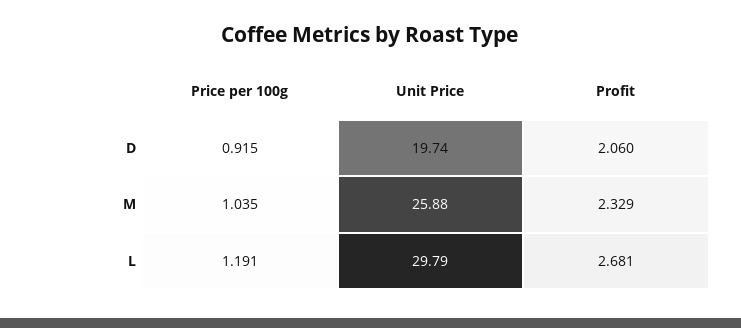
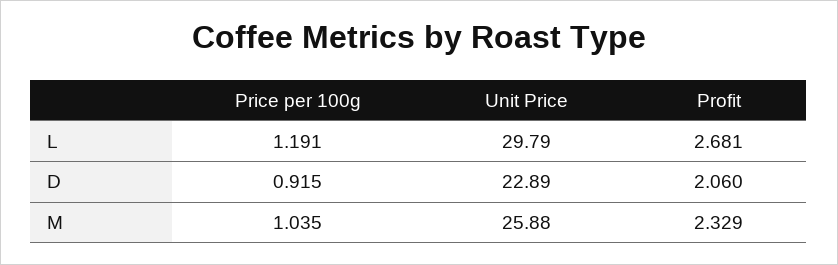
  {
    "Price per 100g": {
      "D": 0.915,
      "M": 1.035,
      "L": 1.191
    },
    "Unit Price": {
-     "D": 19.74,
+     "D": 22.89,
      "M": 25.88,
      "L": 29.79
    },
    "Profit": {
      "D": 2.06,
      "M": 2.329,
      "L": 2.681
    }
  }

